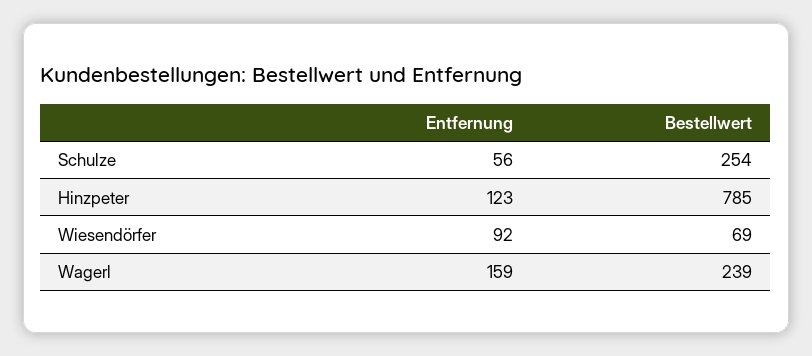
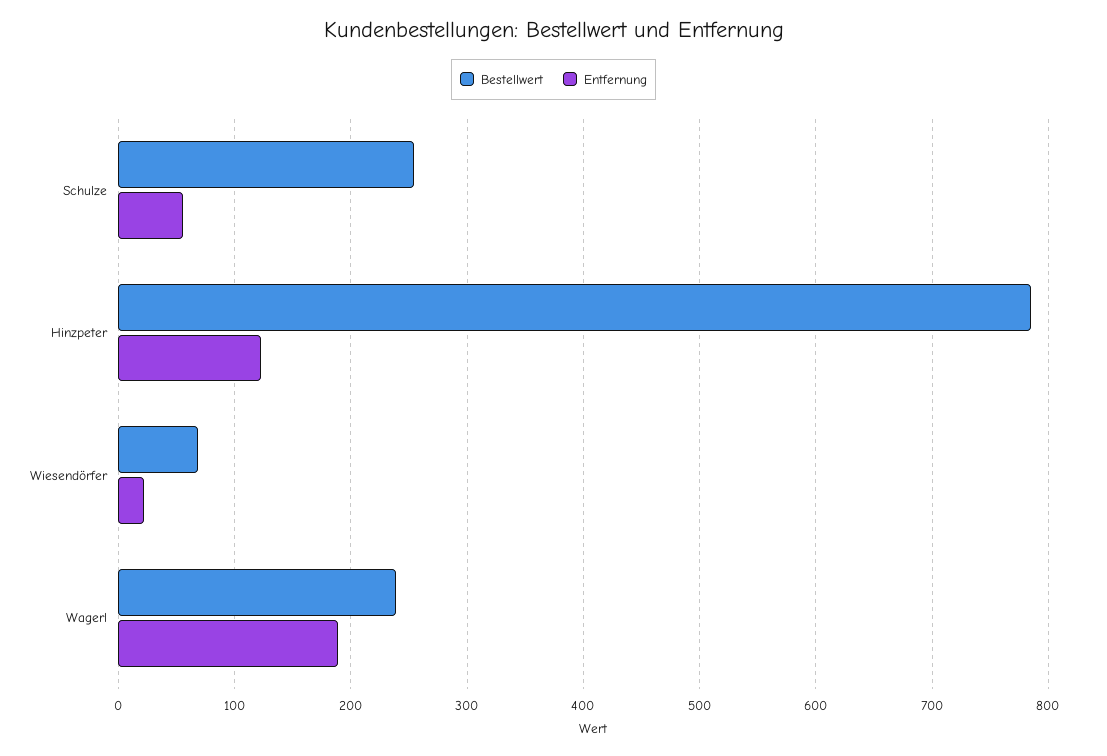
  {
    "Entfernung": {
      "Schulze": 56,
      "Hinzpeter": 123,
-     "Wiesendörfer": 92,
+     "Wiesendörfer": 20,
-     "Wagerl": 159
+     "Wagerl": 190
    },
    "Bestellwert": {
      "Schulze": 254,
      "Hinzpeter": 785,
      "Wiesendörfer": 69,
      "Wagerl": 239
    }
  }

